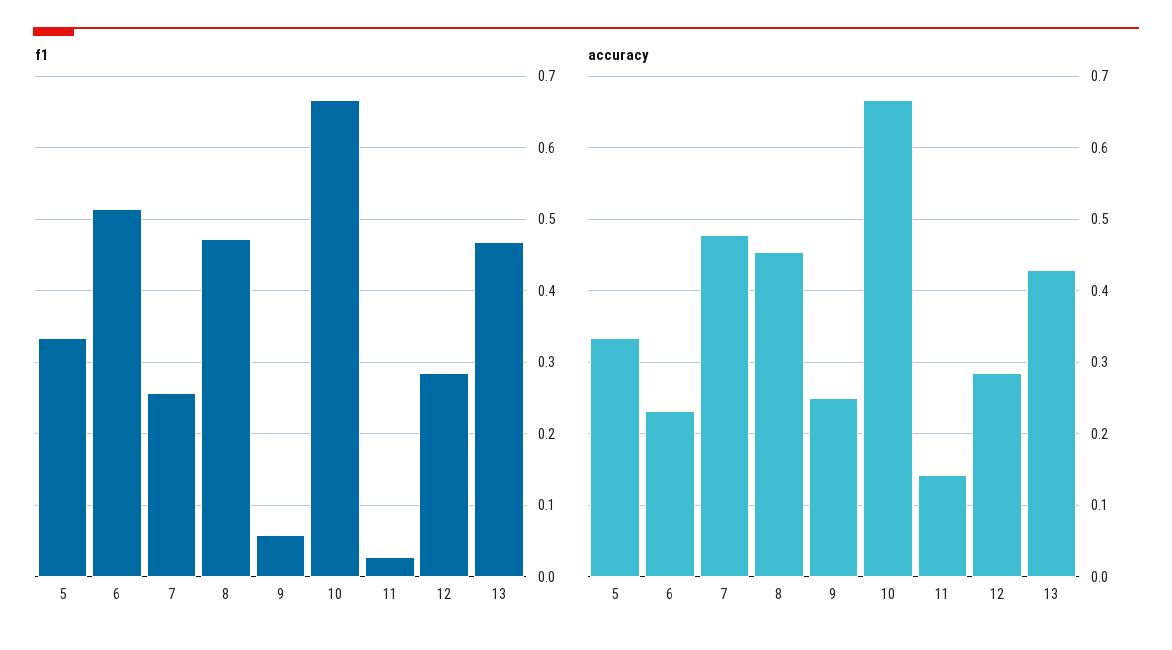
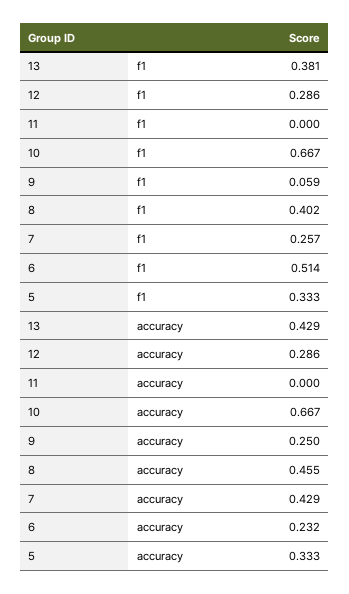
  {
    "f1": {
      "5": 0.333,
      "6": 0.514,
      "7": 0.257,
-     "8": 0.47,
+     "8": 0.402,
      "9": 0.059,
      "10": 0.667,
-     "11": 0.03,
+     "11": 0,
      "12": 0.286,
-     "13": 0.47
+     "13": 0.381
    },
    "accuracy": {
      "5": 0.333,
      "6": 0.232,
-     "7": 0.48,
+     "7": 0.429,
      "8": 0.455,
      "9": 0.25,
      "10": 0.667,
-     "11": 0.14,
+     "11": 0,
      "12": 0.286,
      "13": 0.429
    }
  }

